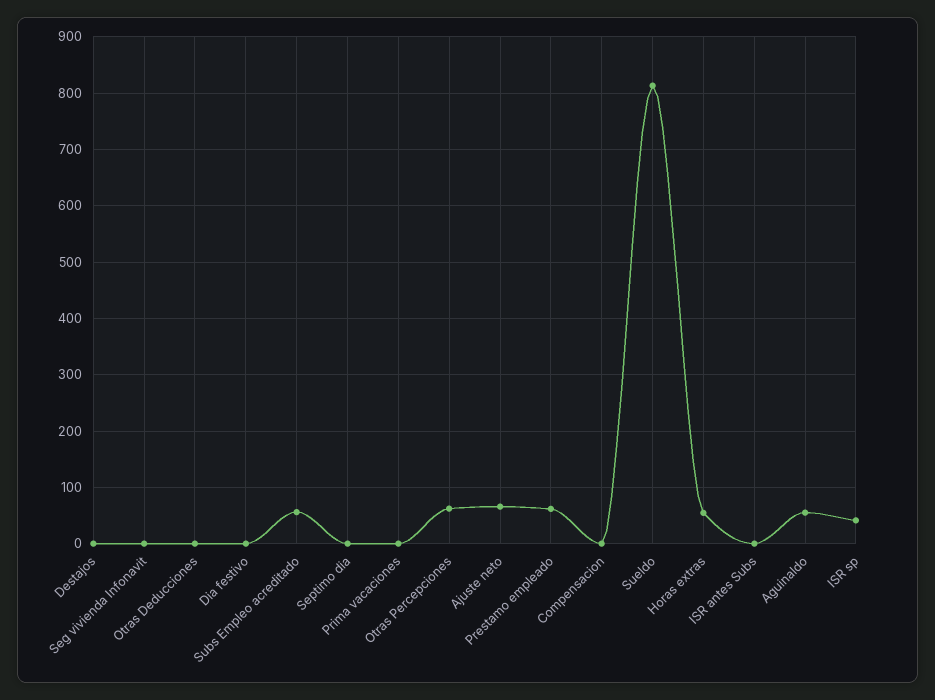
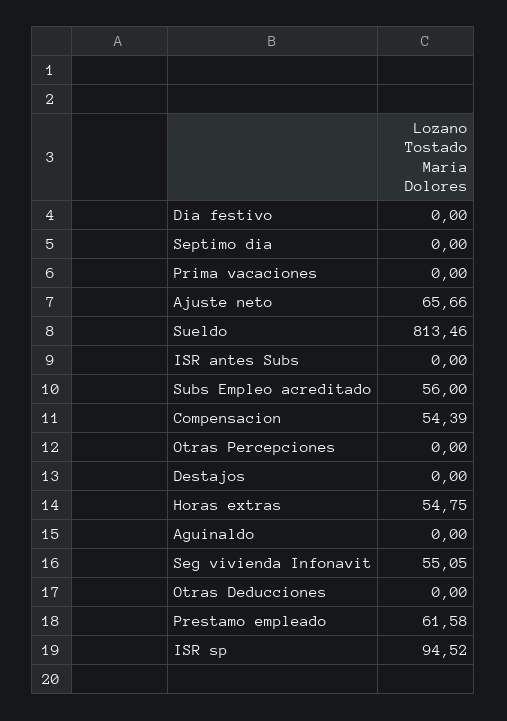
  {
    "Destajos": 0,
-   "Seg vivienda Infonavit": 0,
+   "Seg vivienda Infonavit": 55.05,
    "Otras Deducciones": 0,
    "Dia festivo": 0,
    "Subs Empleo acreditado": 56,
    "Septimo dia": 0,
    "Prima vacaciones": 0,
-   "Otras Percepciones": 60,
+   "Otras Percepciones": 0,
    "Ajuste neto": 65.66,
    "Prestamo empleado": 61.58,
-   "Compensacion": 0,
+   "Compensacion": 54.39,
    "Sueldo": 813.46,
    "Horas extras": 54.75,
    "ISR antes Subs": 0,
-   "Aguinaldo": 60,
+   "Aguinaldo": 0,
-   "ISR sp": 40
+   "ISR sp": 94.52
  }

